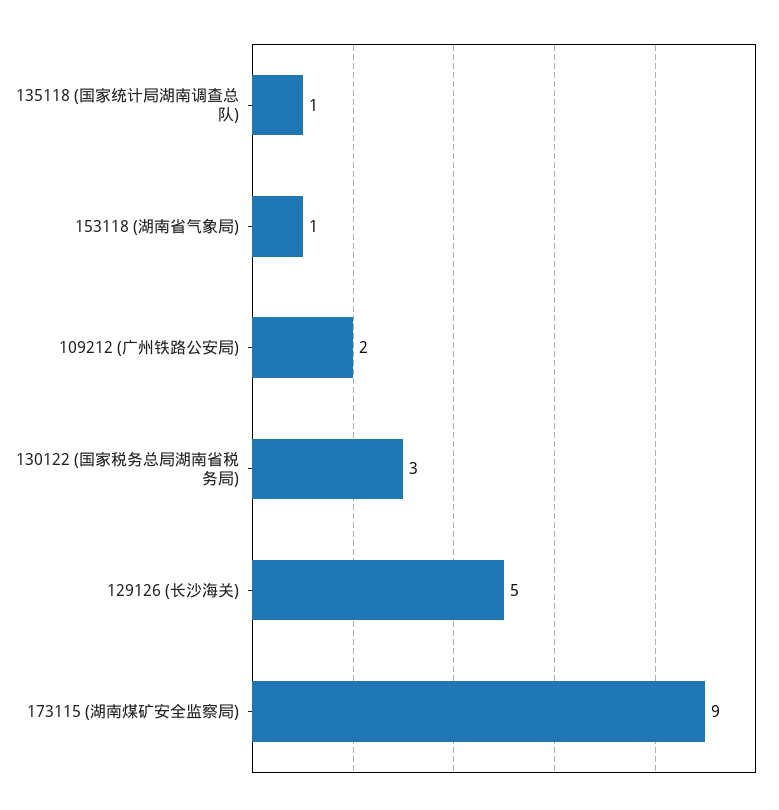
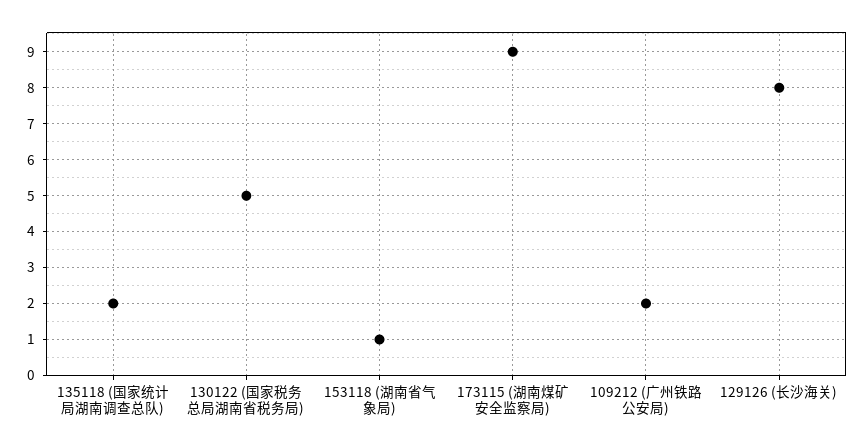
  {
-   "135118 (国家统计局湖南调查总队)": 1,
+   "135118 (国家统计局湖南调查总队)": 2,
    "153118 (湖南省气象局)": 1,
    "109212 (广州铁路公安局)": 2,
-   "130122 (国家税务总局湖南省税务局)": 3,
+   "130122 (国家税务总局湖南省税务局)": 5,
-   "129126 (长沙海关)": 5,
+   "129126 (长沙海关)": 8,
    "173115 (湖南煤矿安全监察局)": 9
  }

